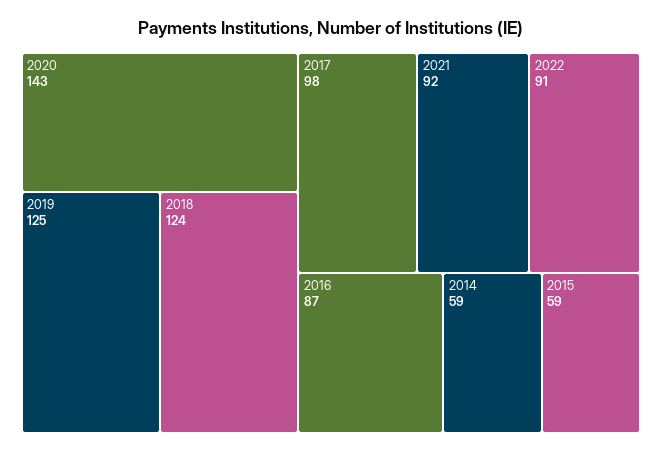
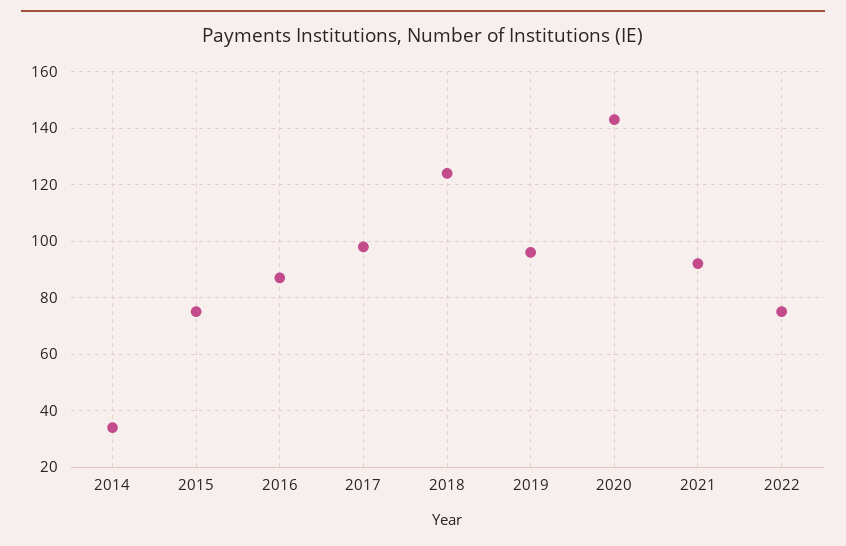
  {
    "2020": 143,
-   "2019": 125,
+   "2019": 95,
    "2018": 124,
    "2017": 98,
    "2021": 92,
-   "2022": 91,
+   "2022": 75,
    "2016": 87,
-   "2014": 59,
+   "2014": 35,
-   "2015": 59
+   "2015": 75
  }

